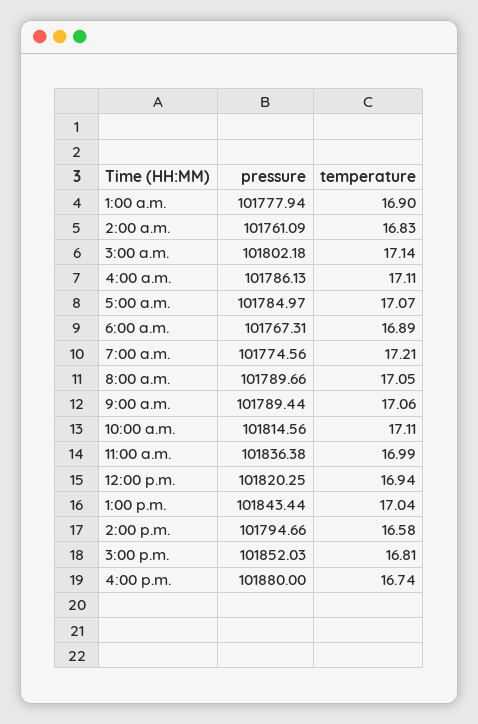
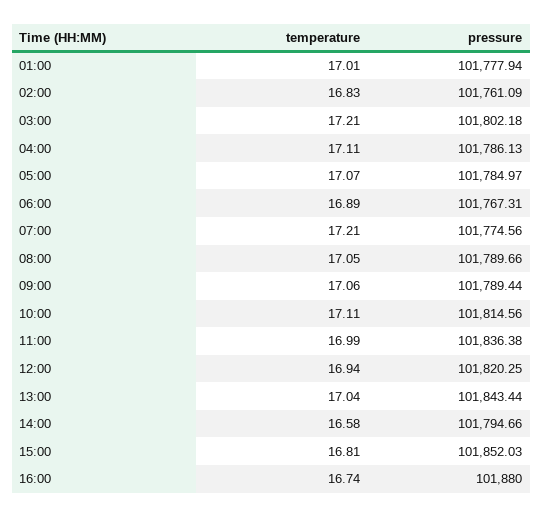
  {
    "pressure": {
      "1:00 a.m.": 101777.94,
      "2:00 a.m.": 101761.09,
      "3:00 a.m.": 101802.18,
      "4:00 a.m.": 101786.13,
      "5:00 a.m.": 101784.97,
      "6:00 a.m.": 101767.31,
      "7:00 a.m.": 101774.56,
      "8:00 a.m.": 101789.66,
      "9:00 a.m.": 101789.44,
      "10:00 a.m.": 101814.56,
      "11:00 a.m.": 101836.38,
      "12:00 p.m.": 101820.25,
      "1:00 p.m.": 101843.44,
      "2:00 p.m.": 101794.66,
      "3:00 p.m.": 101852.03,
      "4:00 p.m.": 101880
    },
    "temperature": {
-     "1:00 a.m.": 16.9,
+     "1:00 a.m.": 17.01,
      "2:00 a.m.": 16.83,
-     "3:00 a.m.": 17.14,
+     "3:00 a.m.": 17.21,
      "4:00 a.m.": 17.11,
      "5:00 a.m.": 17.07,
      "6:00 a.m.": 16.89,
      "7:00 a.m.": 17.21,
      "8:00 a.m.": 17.05,
      "9:00 a.m.": 17.06,
      "10:00 a.m.": 17.11,
      "11:00 a.m.": 16.99,
      "12:00 p.m.": 16.94,
      "1:00 p.m.": 17.04,
      "2:00 p.m.": 16.58,
      "3:00 p.m.": 16.81,
      "4:00 p.m.": 16.74
    }
  }

